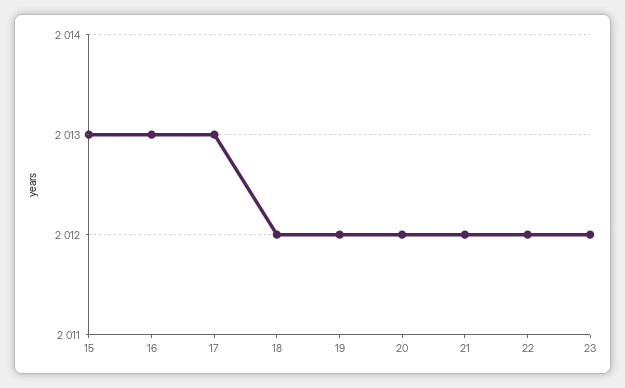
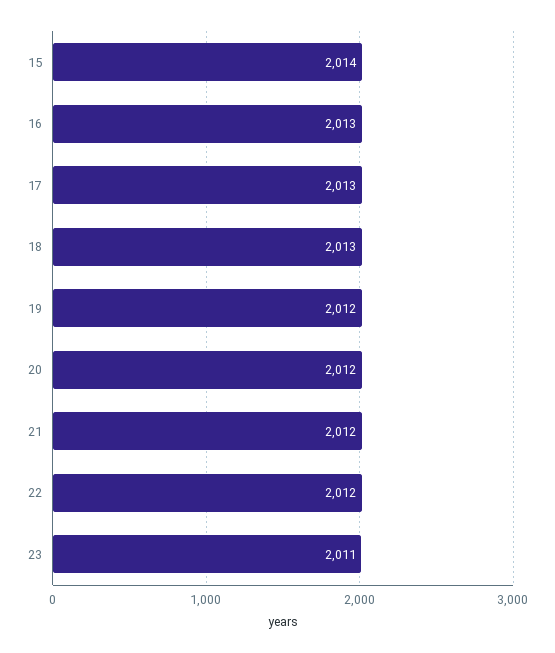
  {
-   "15": 2013,
+   "15": 2014,
    "16": 2013,
    "17": 2013,
-   "18": 2012,
+   "18": 2013,
    "19": 2012,
    "20": 2012,
    "21": 2012,
    "22": 2012,
-   "23": 2012
+   "23": 2011
  }

